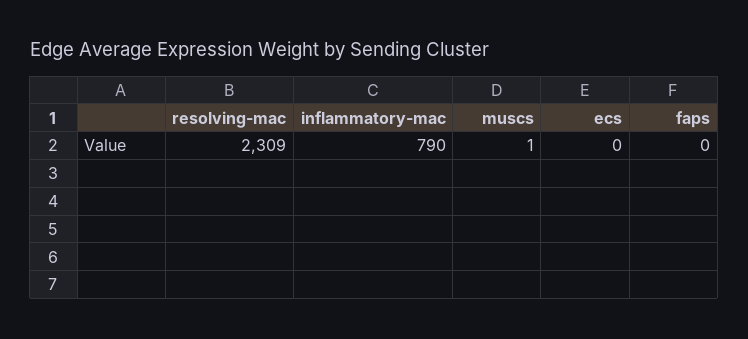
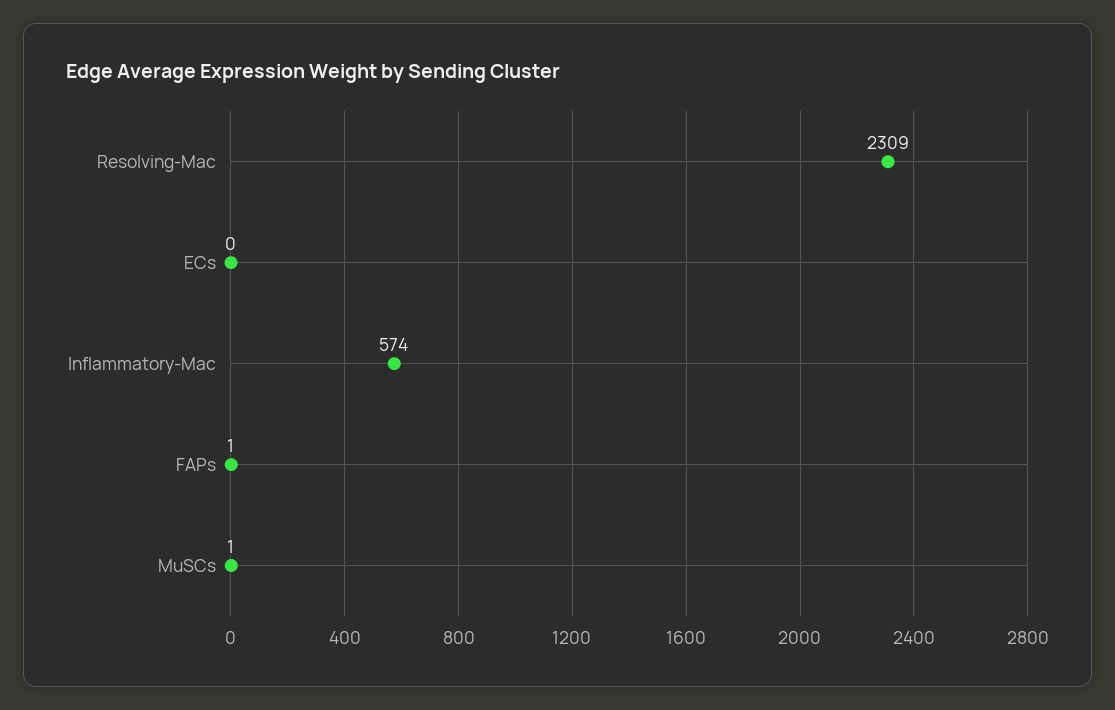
  {
    "resolving-mac": 2309,
-   "inflammatory-mac": 790,
+   "inflammatory-mac": 574,
    "muscs": 1,
    "ecs": 0,
-   "faps": 0
+   "faps": 1
  }

